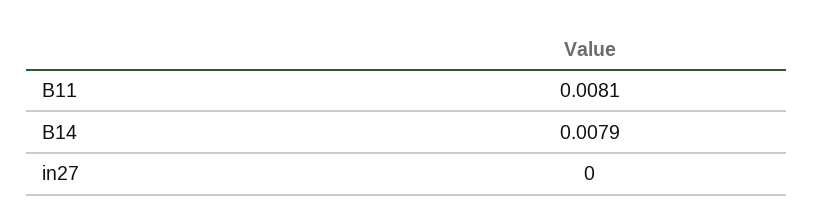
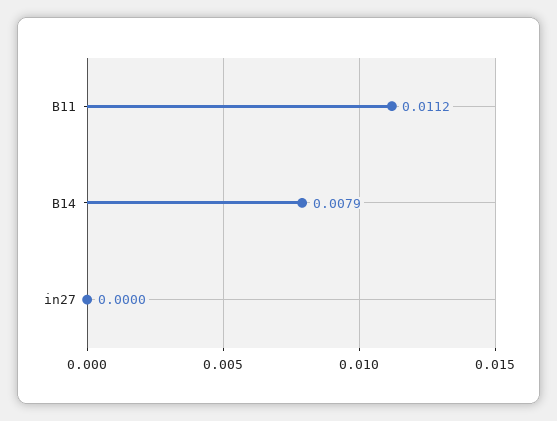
  {
-   "B11": 0.0081,
+   "B11": 0.0112,
    "B14": 0.0079,
    "in27": 0
  }

